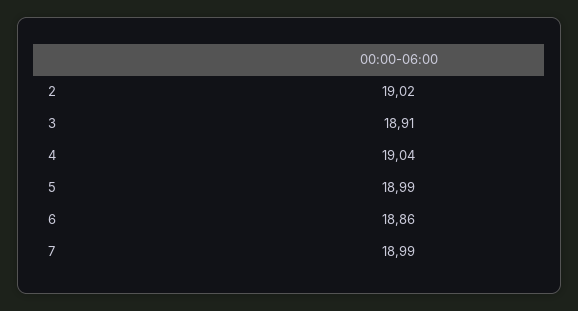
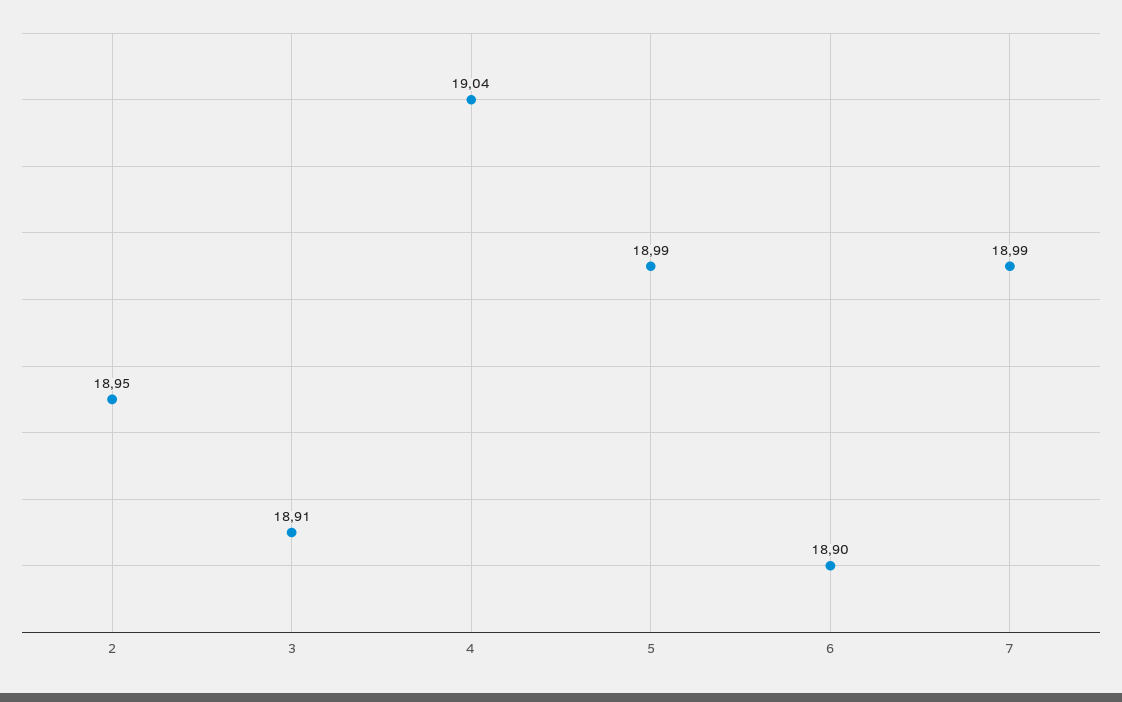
  {
-   "2": 19.02,
+   "2": 18.95,
    "3": 18.91,
    "4": 19.04,
    "5": 18.99,
-   "6": 18.86,
+   "6": 18.9,
    "7": 18.99
  }

